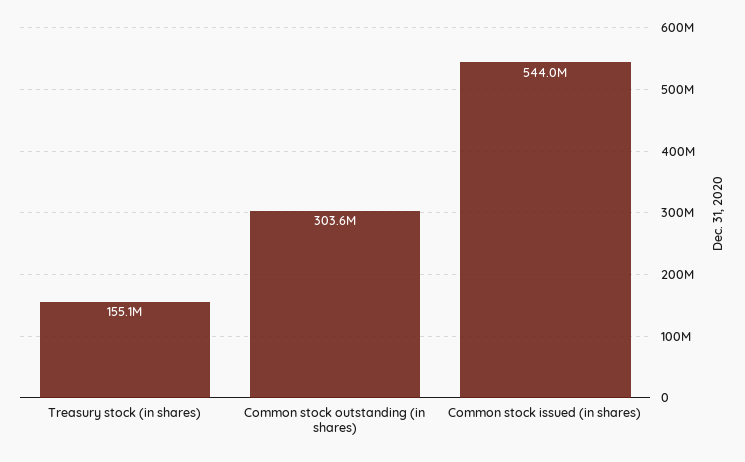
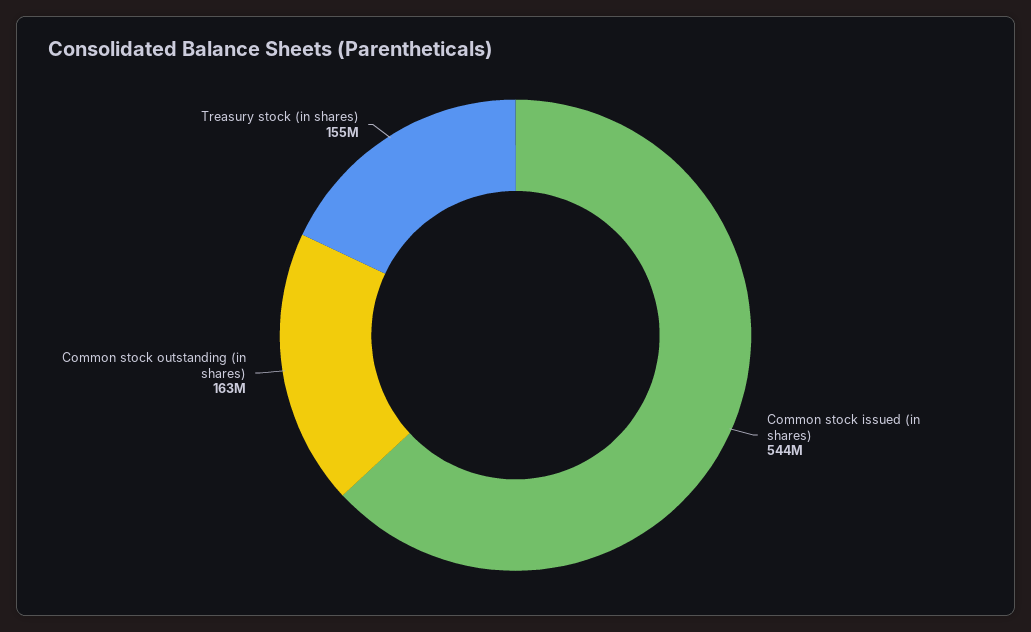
  {
    "Treasury stock (in shares)": 155100000,
-   "Common stock outstanding (in shares)": 303600000,
+   "Common stock outstanding (in shares)": 163000000,
    "Common stock issued (in shares)": 544000000
  }

